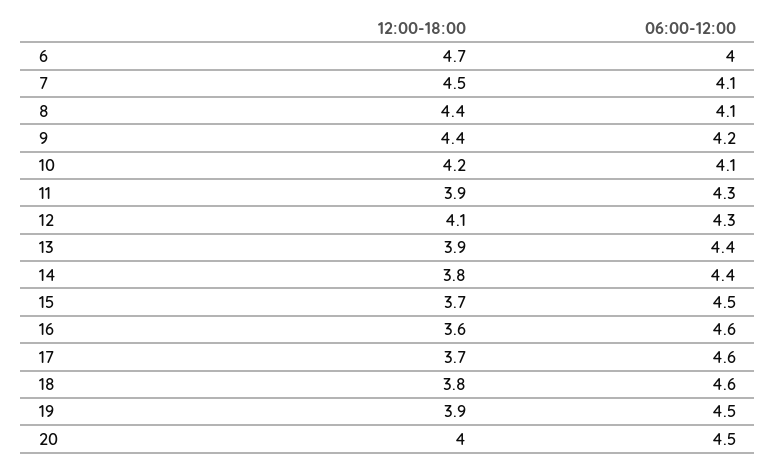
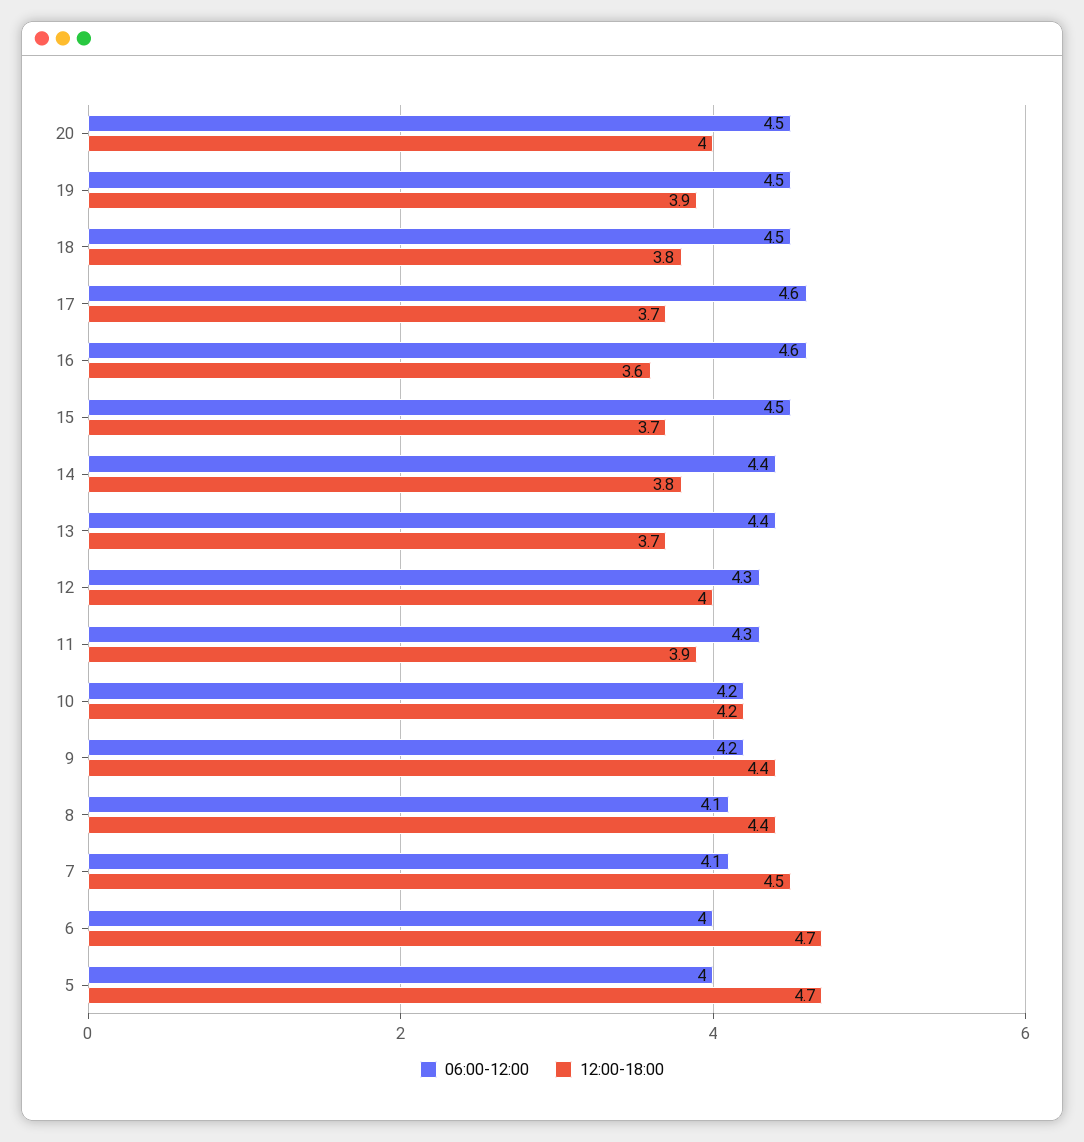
  {
    "12:00-18:00": {
      "6": 4.7,
      "7": 4.5,
      "8": 4.4,
      "9": 4.4,
      "10": 4.2,
      "11": 3.9,
-     "12": 4.1,
+     "12": 4,
-     "13": 3.9,
+     "13": 3.7,
      "14": 3.8,
      "15": 3.7,
      "16": 3.6,
      "17": 3.7,
      "18": 3.8,
      "19": 3.9,
-     "20": 4
+     "20": 4,
+     "5": 4.7
    },
    "06:00-12:00": {
      "6": 4,
      "7": 4.1,
      "8": 4.1,
      "9": 4.2,
-     "10": 4.1,
+     "10": 4.2,
      "11": 4.3,
      "12": 4.3,
      "13": 4.4,
      "14": 4.4,
      "15": 4.5,
      "16": 4.6,
      "17": 4.6,
-     "18": 4.6,
+     "18": 4.5,
      "19": 4.5,
-     "20": 4.5
+     "20": 4.5,
+     "5": 4
    }
  }

